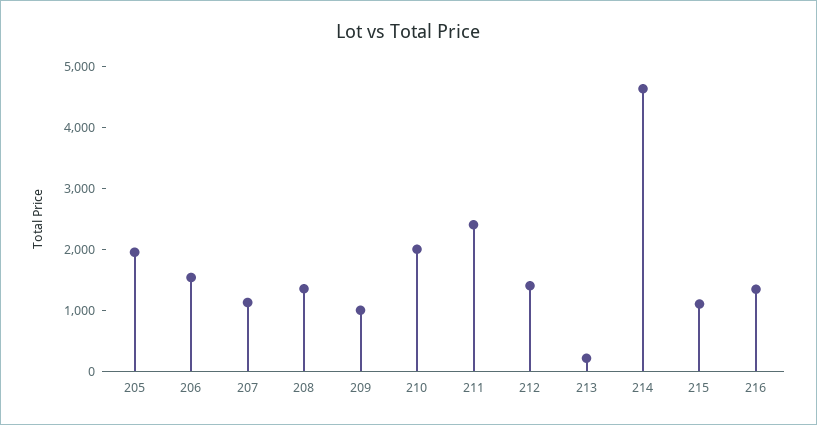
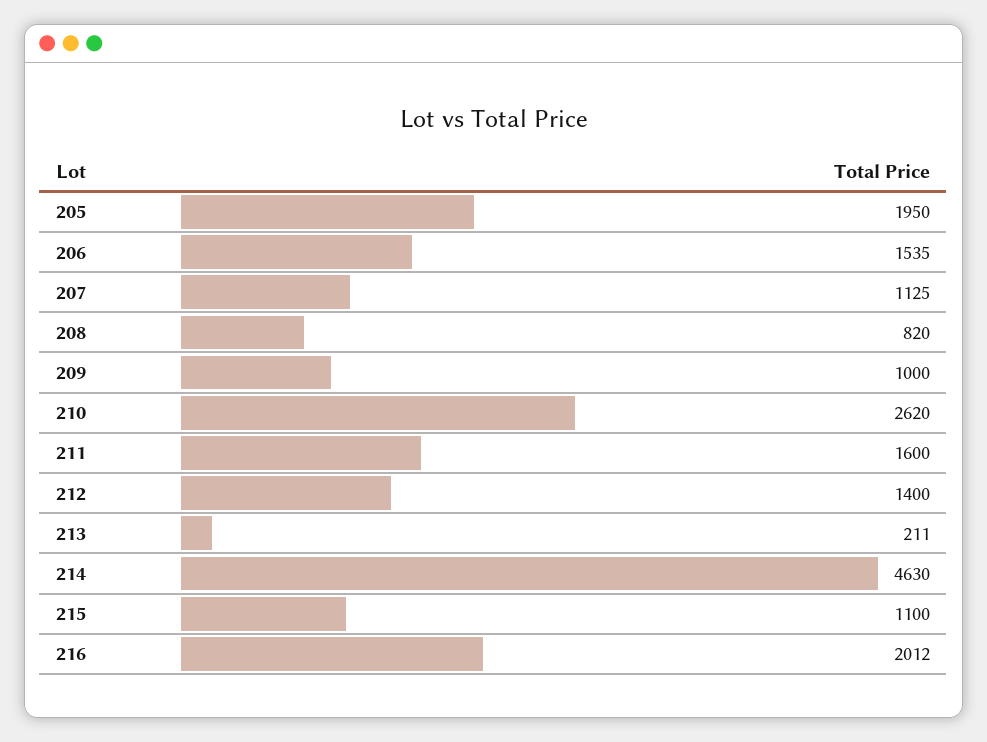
  {
    "205": 1950,
    "206": 1535,
    "207": 1125,
-   "208": 1400,
+   "208": 820,
    "209": 1000,
-   "210": 2000,
+   "210": 2620,
-   "211": 2400,
+   "211": 1600,
    "212": 1400,
    "213": 211,
    "214": 4630,
    "215": 1100,
-   "216": 1400
+   "216": 2012
  }

